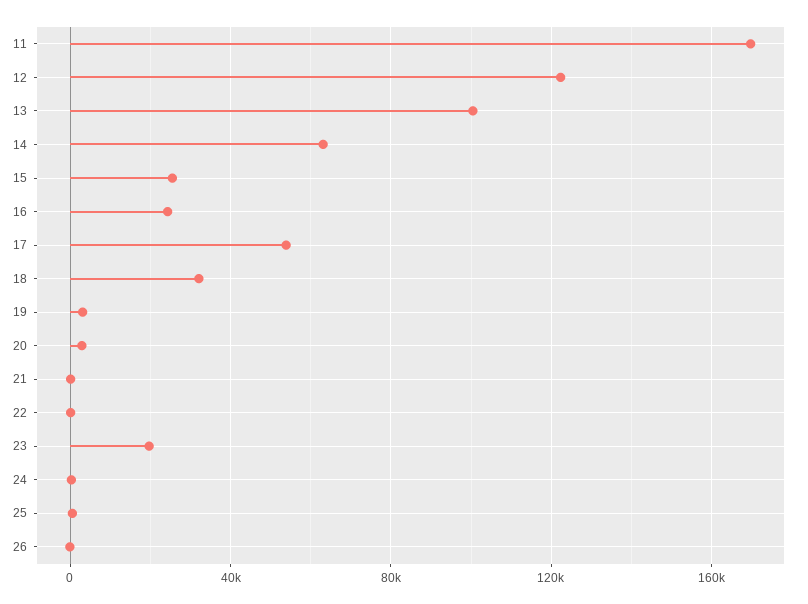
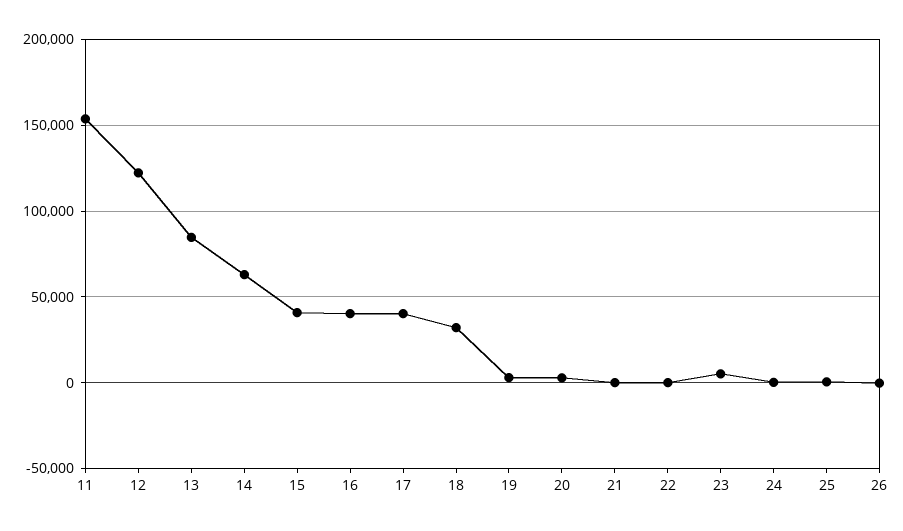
  {
-   "11": 170000,
+   "11": 155000,
    "12": 120000,
-   "13": 100000,
+   "13": 85000,
    "14": 65000,
-   "15": 25000,
+   "15": 40000,
-   "16": 25000,
+   "16": 40000,
-   "17": 55000,
+   "17": 40000,
    "18": 30000,
    "19": 5000,
    "20": 5000,
    "21": 0,
    "22": 0,
-   "23": 20000,
+   "23": 5000,
    "24": 0,
    "25": 0,
    "26": 0
  }

